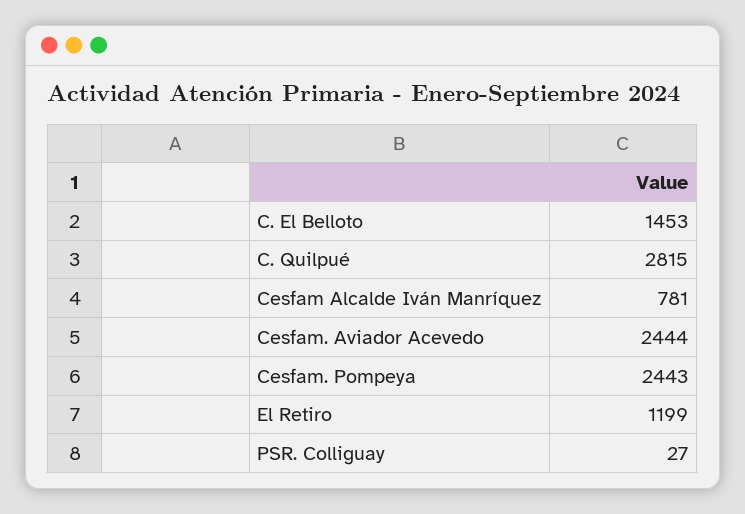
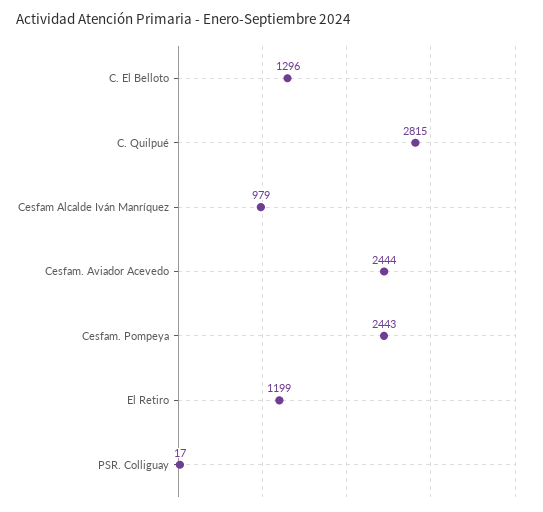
  {
-   "C. El Belloto": 1453,
+   "C. El Belloto": 1296,
    "C. Quilpué": 2815,
-   "Cesfam Alcalde Iván Manríquez": 781,
+   "Cesfam Alcalde Iván Manríquez": 979,
    "Cesfam. Aviador Acevedo": 2444,
    "Cesfam. Pompeya": 2443,
    "El Retiro": 1199,
-   "PSR. Colliguay": 27
+   "PSR. Colliguay": 17
  }

